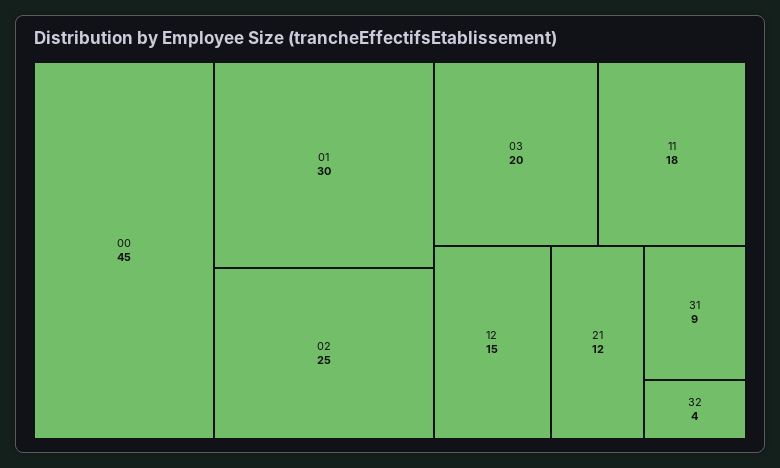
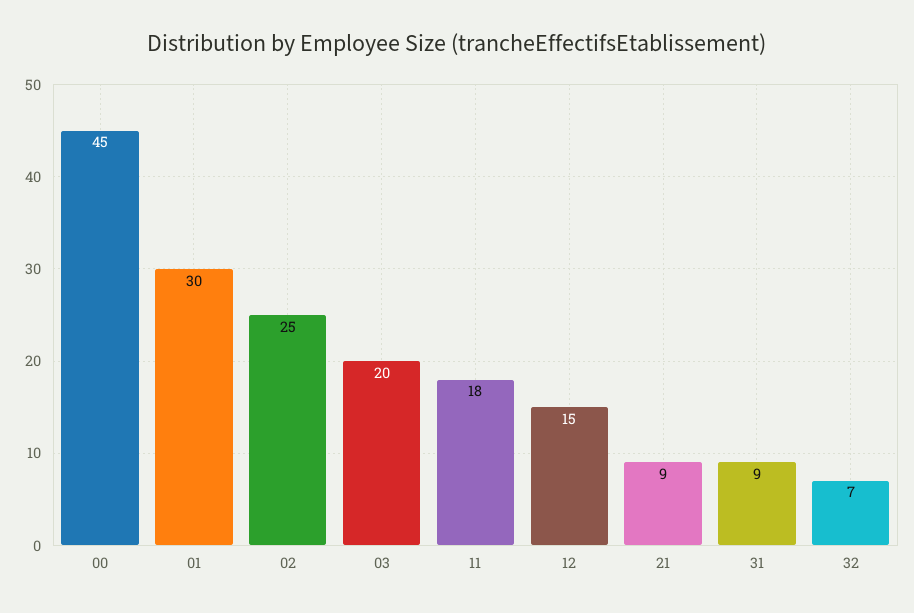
  {
    "00": 45,
    "01": 30,
    "02": 25,
    "03": 20,
    "11": 18,
    "12": 15,
-   "21": 12,
+   "21": 9,
    "31": 9,
-   "32": 4
+   "32": 7
  }

